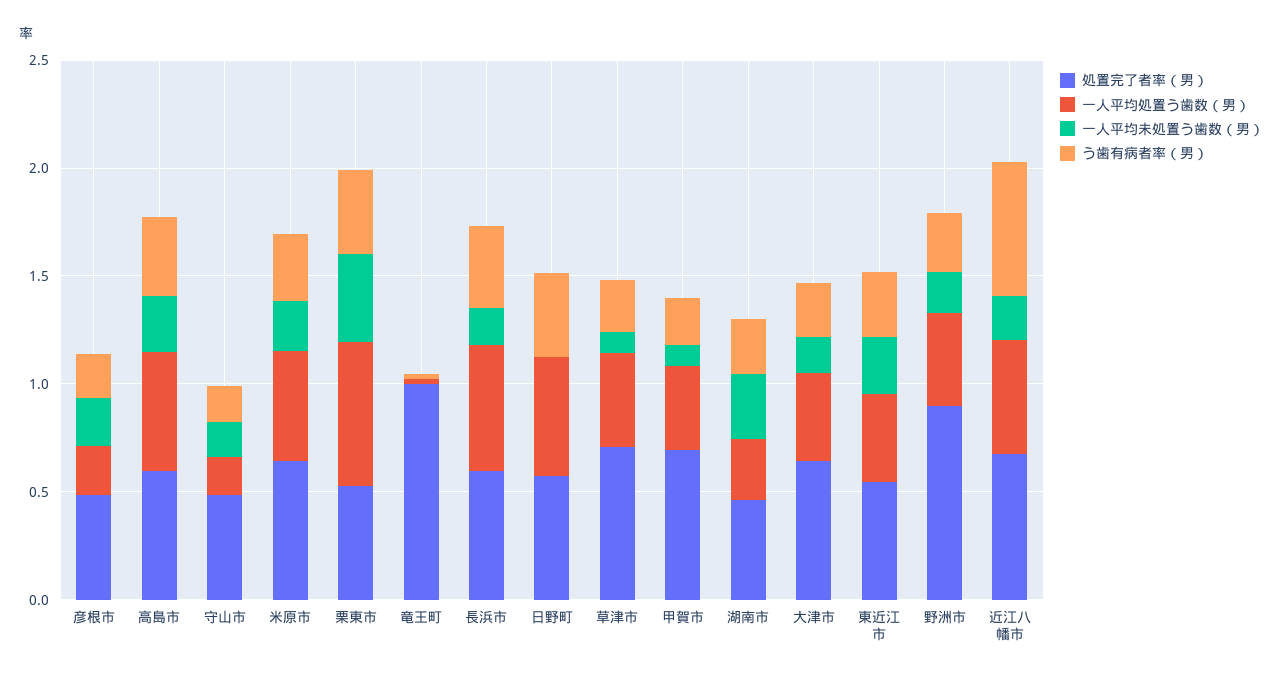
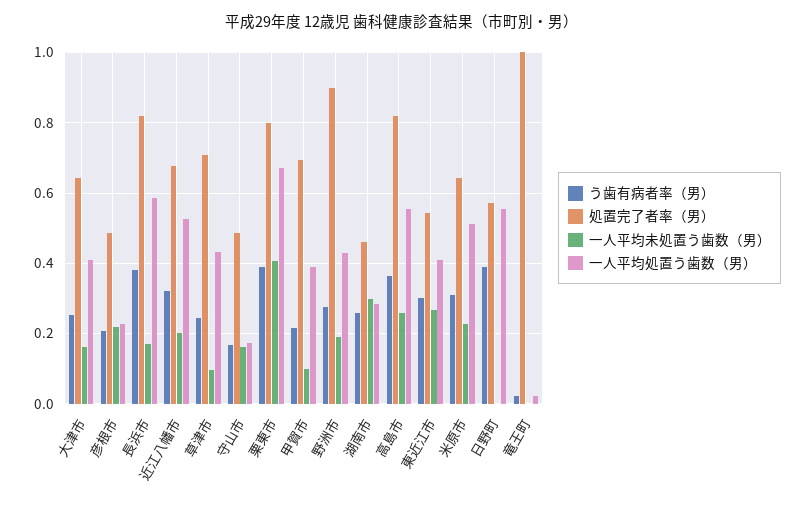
  {
    "処置完了者率（男）": {
      "彦根市": 0.48,
-     "高島市": 0.6,
+     "高島市": 0.82,
      "守山市": 0.48,
      "米原市": 0.64,
-     "栗東市": 0.5,
+     "栗東市": 0.8,
      "竜王町": 1,
-     "長浜市": 0.6,
+     "長浜市": 0.82,
      "日野町": 0.58,
      "草津市": 0.7,
      "甲賀市": 0.7,
      "湖南市": 0.46,
      "大津市": 0.64,
      "東近江市": 0.54,
      "野洲市": 0.9,
      "近江八幡市": 0.68
    },
    "一人平均処置う歯数（男）": {
      "彦根市": 0.22,
      "高島市": 0.56,
      "守山市": 0.18,
      "米原市": 0.52,
      "栗東市": 0.68,
      "竜王町": 0.02,
      "長浜市": 0.58,
      "日野町": 0.56,
      "草津市": 0.44,
      "甲賀市": 0.38,
      "湖南市": 0.28,
      "大津市": 0.42,
      "東近江市": 0.4,
      "野洲市": 0.44,
      "近江八幡市": 0.52
    },
    "一人平均未処置う歯数（男）": {
      "彦根市": 0.22,
      "高島市": 0.26,
      "守山市": 0.16,
      "米原市": 0.22,
      "栗東市": 0.4,
      "竜王町": 0,
      "長浜市": 0.16,
      "日野町": 0,
      "草津市": 0.1,
      "甲賀市": 0.1,
      "湖南市": 0.3,
      "大津市": 0.16,
      "東近江市": 0.26,
      "野洲市": 0.18,
      "近江八幡市": 0.2
    },
    "う歯有病者率（男）": {
      "彦根市": 0.2,
      "高島市": 0.36,
      "守山市": 0.16,
      "米原市": 0.32,
      "栗東市": 0.38,
      "竜王町": 0.02,
      "長浜市": 0.38,
      "日野町": 0.38,
      "草津市": 0.24,
      "甲賀市": 0.22,
      "湖南市": 0.26,
      "大津市": 0.26,
      "東近江市": 0.3,
      "野洲市": 0.28,
-     "近江八幡市": 0.6
+     "近江八幡市": 0.32
    }
  }

